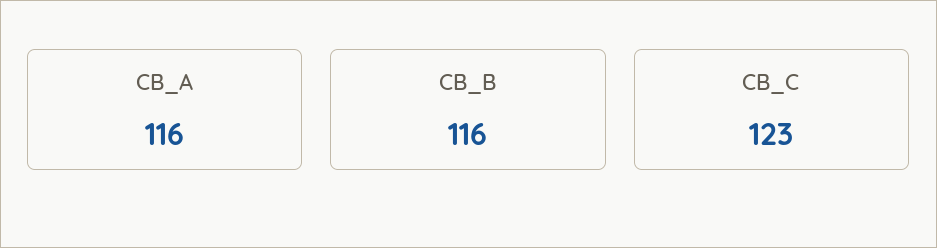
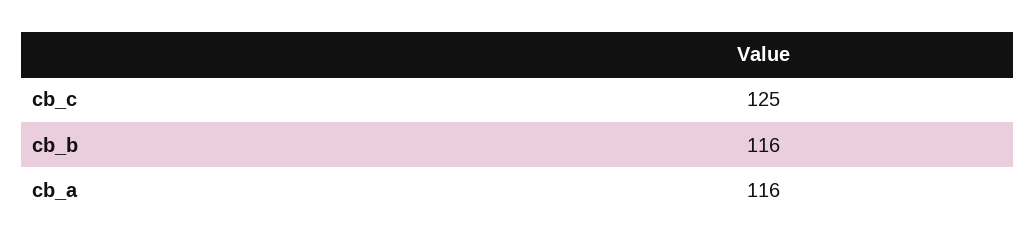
  {
    "CB_A": 116,
    "CB_B": 116,
-   "CB_C": 123
+   "CB_C": 125
  }

